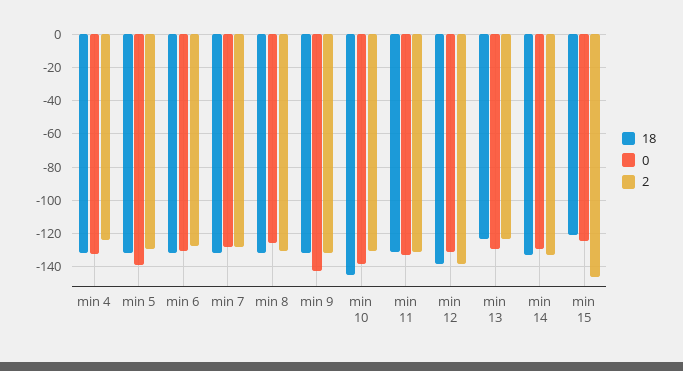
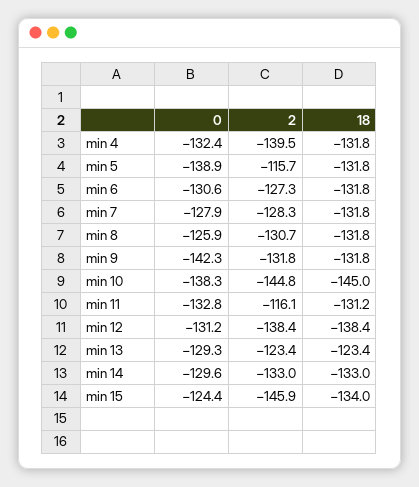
  {
    "18": {
      "min 4": -131.8,
      "min 5": -131.8,
      "min 6": -131.8,
      "min 7": -131.8,
      "min 8": -131.8,
      "min 9": -131.8,
      "min 10": -145,
      "min 11": -131.2,
      "min 12": -138.4,
      "min 13": -123.4,
      "min 14": -133,
-     "min 15": -120
+     "min 15": -134
    },
    "0": {
      "min 4": -132.4,
      "min 5": -138.9,
      "min 6": -130.6,
      "min 7": -127.9,
      "min 8": -125.9,
      "min 9": -142.3,
      "min 10": -138.3,
      "min 11": -132.8,
      "min 12": -131.2,
      "min 13": -129.3,
      "min 14": -129.6,
      "min 15": -124.4
    },
    "2": {
-     "min 4": -125,
+     "min 4": -139.5,
-     "min 5": -130,
+     "min 5": -115.7,
      "min 6": -127.3,
      "min 7": -128.3,
      "min 8": -130.7,
      "min 9": -131.8,
-     "min 10": -130,
+     "min 10": -144.8,
-     "min 11": -130,
+     "min 11": -116.1,
      "min 12": -138.4,
      "min 13": -123.4,
      "min 14": -133,
      "min 15": -145.9
    }
  }

